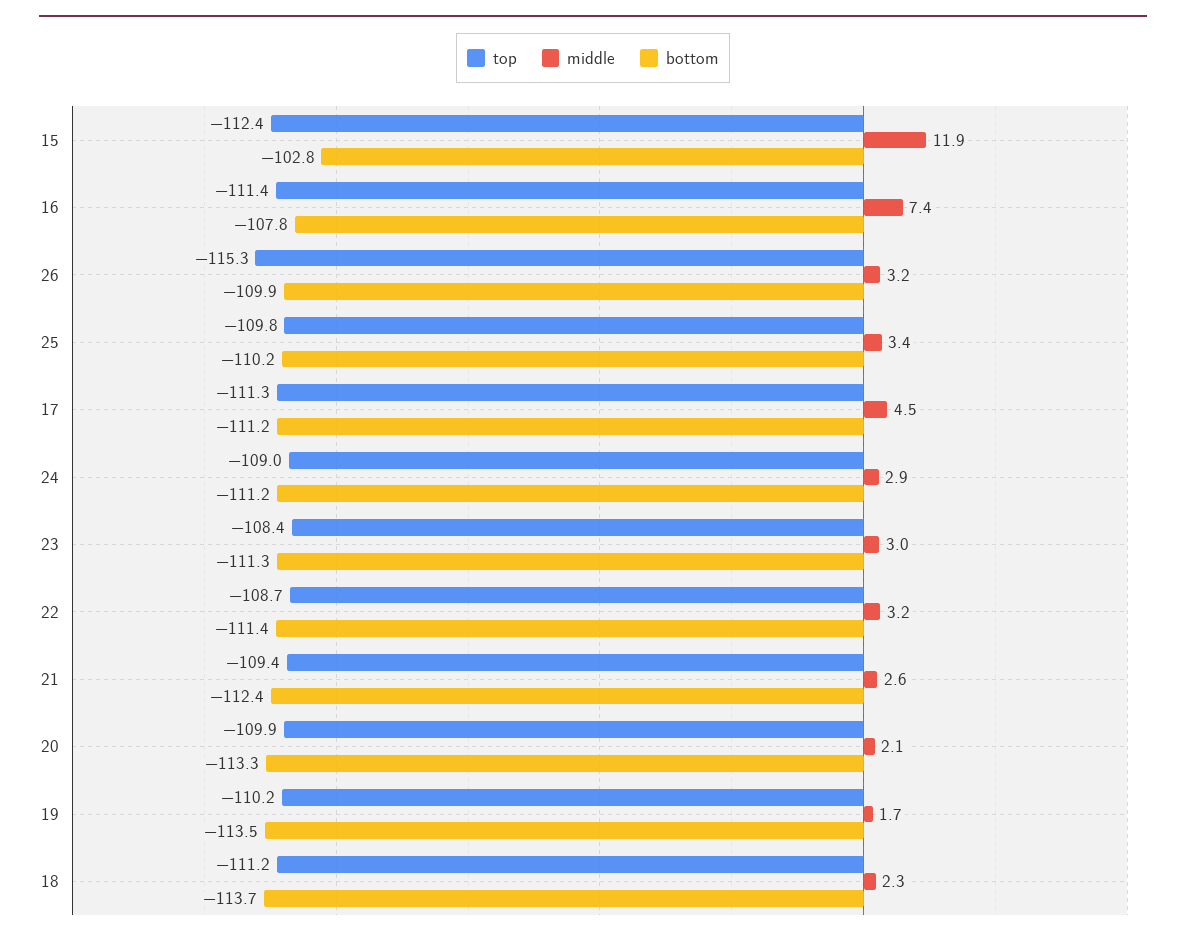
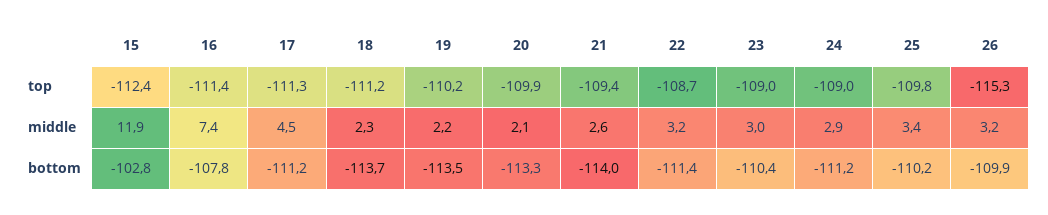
  {
    "top": {
      "15": -112.4,
      "16": -111.4,
      "26": -115.3,
      "25": -109.8,
      "17": -111.3,
      "24": -109,
-     "23": -108.4,
+     "23": -109,
      "22": -108.7,
      "21": -109.4,
      "20": -109.9,
      "19": -110.2,
      "18": -111.2
    },
    "middle": {
      "15": 11.9,
      "16": 7.4,
      "26": 3.2,
      "25": 3.4,
      "17": 4.5,
      "24": 2.9,
      "23": 3,
      "22": 3.2,
      "21": 2.6,
      "20": 2.1,
-     "19": 1.7,
+     "19": 2.2,
      "18": 2.3
    },
    "bottom": {
      "15": -102.8,
      "16": -107.8,
      "26": -109.9,
      "25": -110.2,
      "17": -111.2,
      "24": -111.2,
-     "23": -111.3,
+     "23": -110.4,
      "22": -111.4,
-     "21": -112.4,
+     "21": -114,
      "20": -113.3,
      "19": -113.5,
      "18": -113.7
    }
  }

